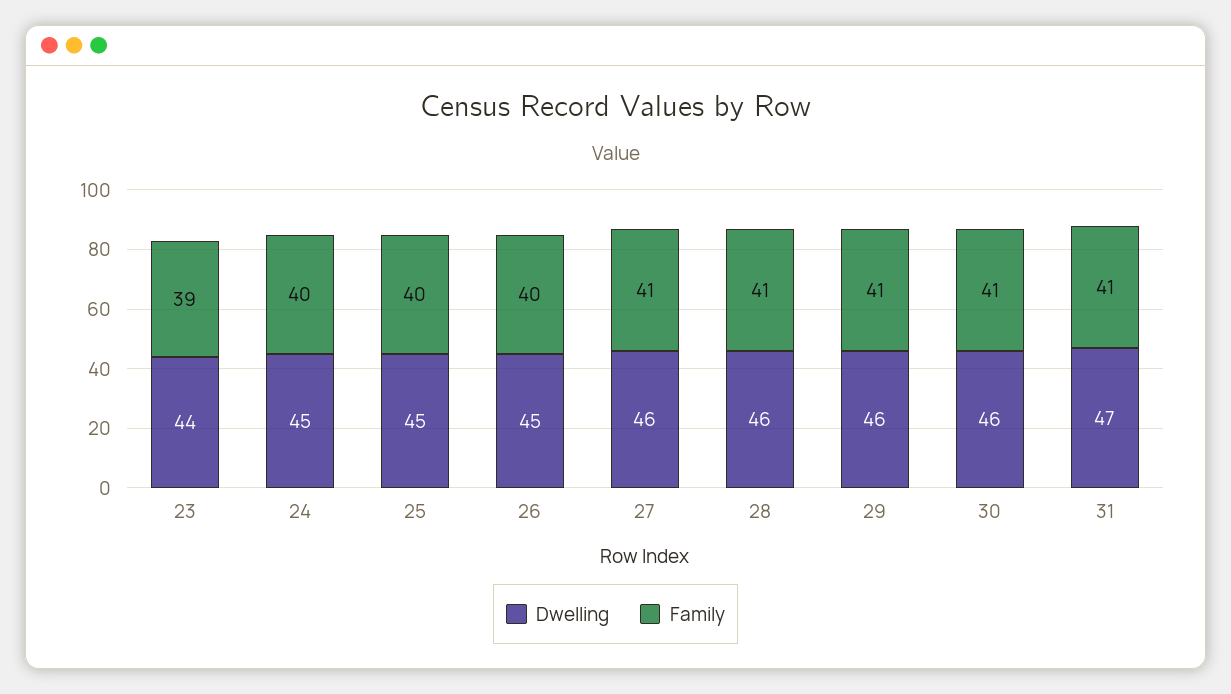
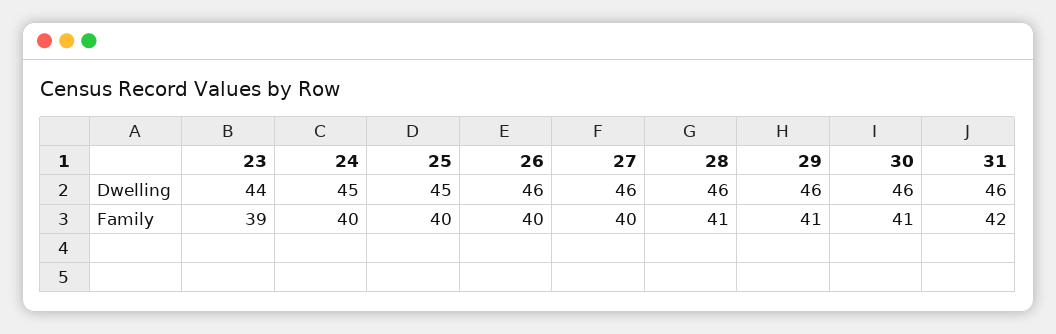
  {
    "Dwelling": {
      "23": 44,
      "24": 45,
      "25": 45,
-     "26": 45,
+     "26": 46,
      "27": 46,
      "28": 46,
      "29": 46,
      "30": 46,
-     "31": 47
+     "31": 46
    },
    "Family": {
      "23": 39,
      "24": 40,
      "25": 40,
      "26": 40,
-     "27": 41,
+     "27": 40,
      "28": 41,
      "29": 41,
      "30": 41,
-     "31": 41
+     "31": 42
    }
  }

